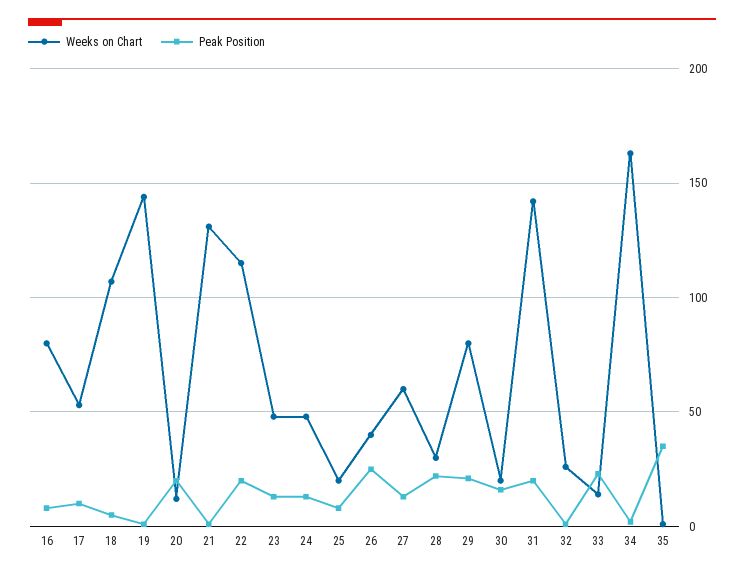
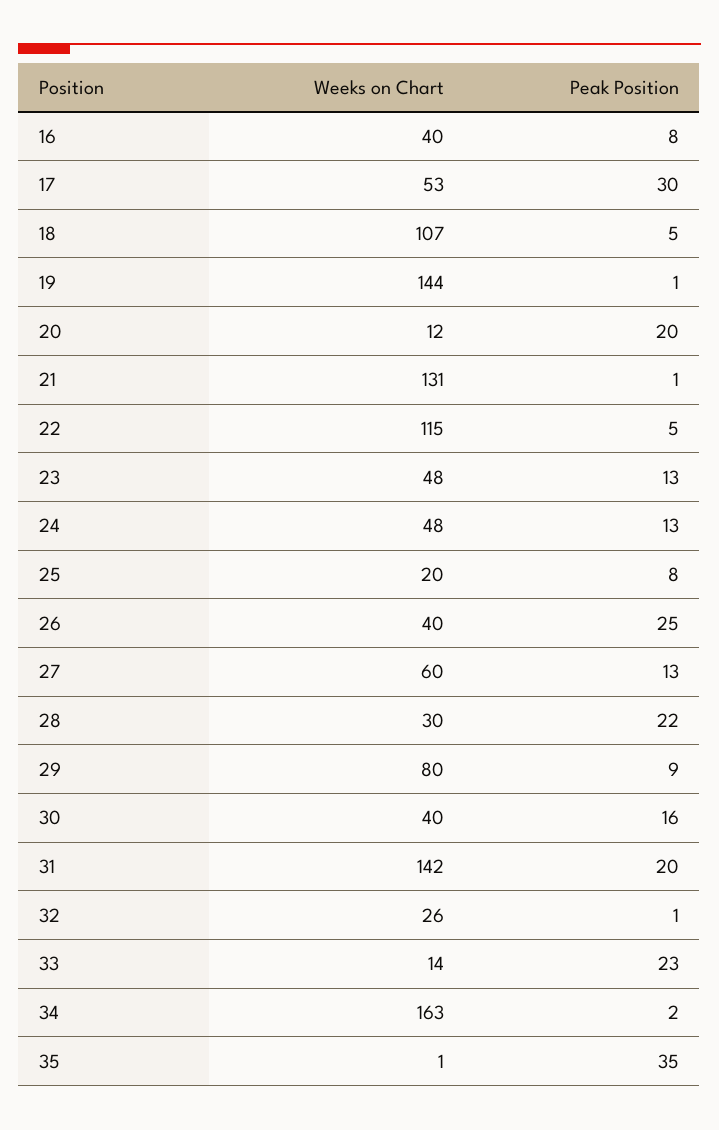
  {
    "Weeks on Chart": {
-     "16": 80,
+     "16": 40,
      "17": 53,
      "18": 107,
      "19": 144,
      "20": 12,
      "21": 131,
      "22": 115,
      "23": 48,
      "24": 48,
      "25": 20,
      "26": 40,
      "27": 60,
      "28": 30,
      "29": 80,
-     "30": 20,
+     "30": 40,
      "31": 142,
      "32": 26,
      "33": 14,
      "34": 163,
      "35": 1
    },
    "Peak Position": {
      "16": 8,
-     "17": 10,
+     "17": 30,
      "18": 5,
      "19": 1,
      "20": 20,
      "21": 1,
-     "22": 20,
+     "22": 5,
      "23": 13,
      "24": 13,
      "25": 8,
      "26": 25,
      "27": 13,
      "28": 22,
-     "29": 20,
+     "29": 9,
      "30": 16,
      "31": 20,
      "32": 1,
      "33": 23,
      "34": 2,
      "35": 35
    }
  }

